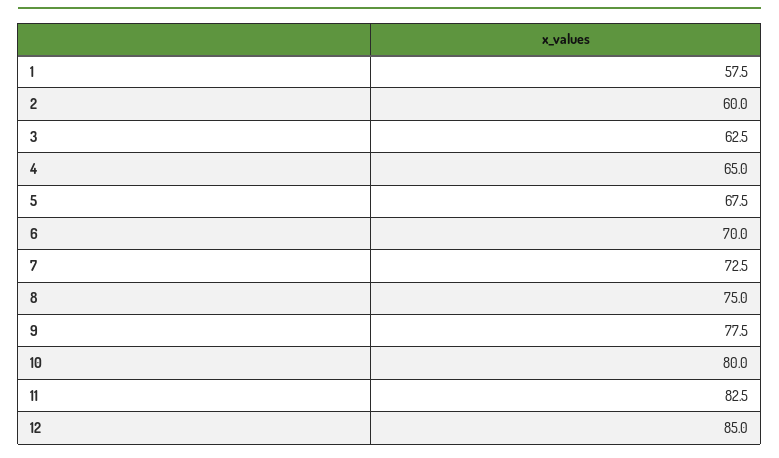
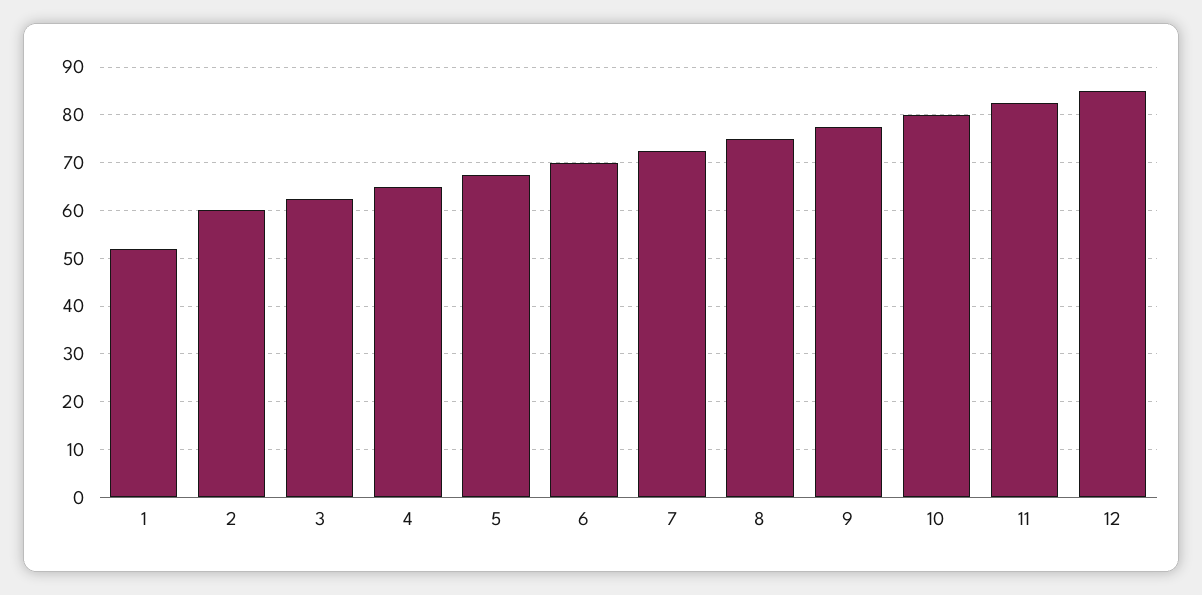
  {
-   "1": 57.5,
+   "1": 52,
    "2": 60,
    "3": 62.5,
    "4": 65,
    "5": 67.5,
    "6": 70,
    "7": 72.5,
    "8": 75,
    "9": 77.5,
    "10": 80,
    "11": 82.5,
    "12": 85
  }

